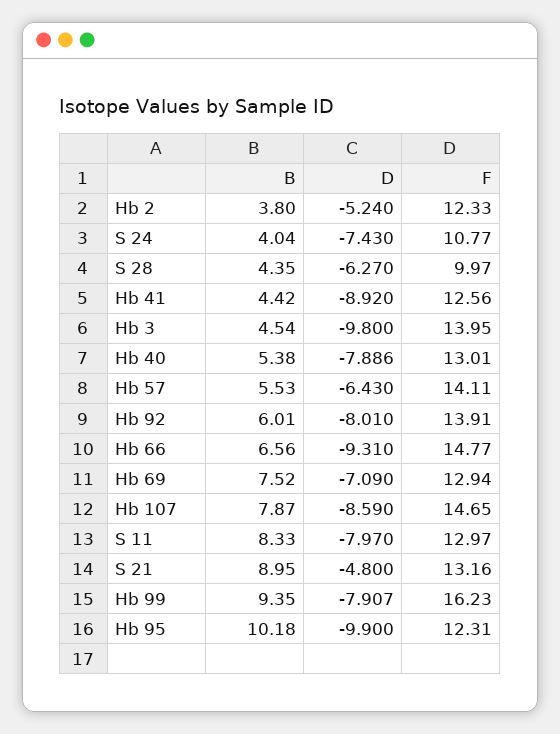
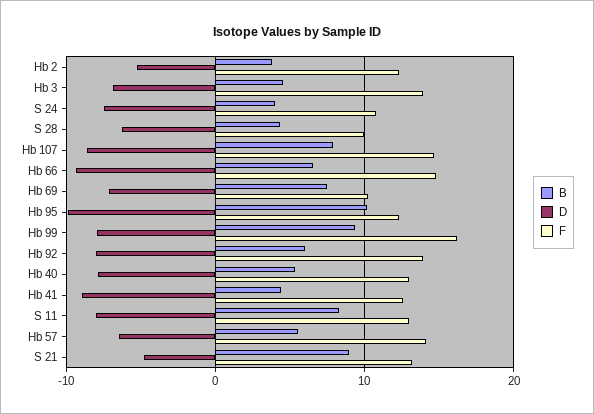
  {
    "B": {
      "Hb 2": 3.8,
      "S 24": 4.04,
      "S 28": 4.35,
      "Hb 41": 4.42,
      "Hb 3": 4.54,
      "Hb 40": 5.38,
      "Hb 57": 5.53,
      "Hb 92": 6.01,
      "Hb 66": 6.56,
      "Hb 69": 7.52,
      "Hb 107": 7.87,
      "S 11": 8.33,
      "S 21": 8.95,
      "Hb 99": 9.35,
      "Hb 95": 10.18
    },
    "D": {
      "Hb 2": -5.24,
      "S 24": -7.43,
      "S 28": -6.27,
      "Hb 41": -8.92,
-     "Hb 3": -9.8,
+     "Hb 3": -7,
      "Hb 40": -7.886,
      "Hb 57": -6.43,
      "Hb 92": -8.01,
      "Hb 66": -9.31,
      "Hb 69": -7.09,
      "Hb 107": -8.59,
      "S 11": -7.97,
      "S 21": -4.8,
      "Hb 99": -7.907,
      "Hb 95": -9.9
    },
    "F": {
      "Hb 2": 12.33,
      "S 24": 10.77,
      "S 28": 9.97,
      "Hb 41": 12.56,
      "Hb 3": 13.95,
      "Hb 40": 13.01,
      "Hb 57": 14.11,
      "Hb 92": 13.91,
      "Hb 66": 14.77,
-     "Hb 69": 12.94,
+     "Hb 69": 10,
      "Hb 107": 14.65,
      "S 11": 12.97,
      "S 21": 13.16,
      "Hb 99": 16.23,
      "Hb 95": 12.31
    }
  }

